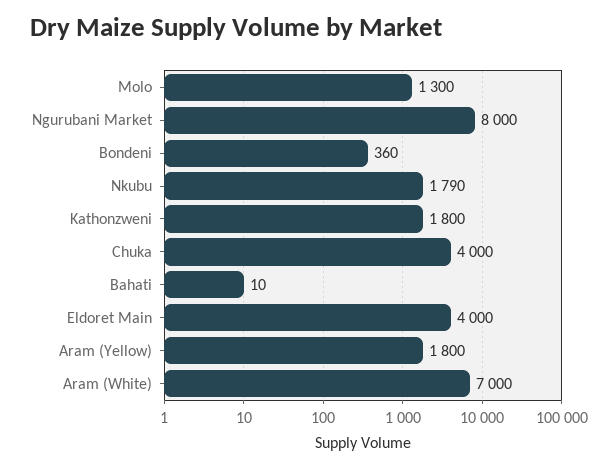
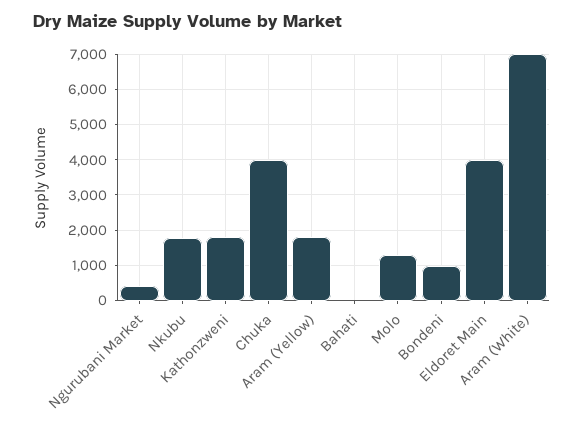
  {
    "Molo": 1300,
-   "Ngurubani Market": 8000,
+   "Ngurubani Market": 400,
-   "Bondeni": 360,
+   "Bondeni": 1000,
    "Nkubu": 1790,
    "Kathonzweni": 1800,
    "Chuka": 4000,
    "Bahati": 10,
    "Eldoret Main": 4000,
    "Aram (Yellow)": 1800,
    "Aram (White)": 7000
  }

